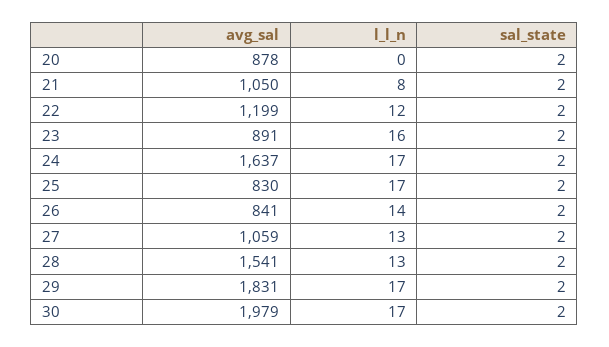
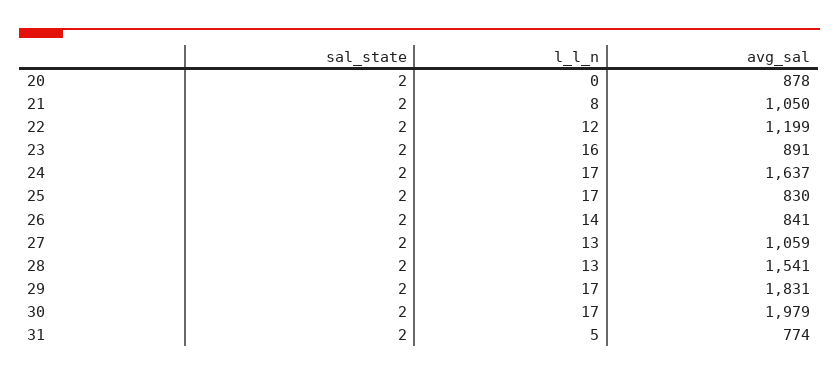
  {
    "avg_sal": {
      "20": 878,
      "21": 1050,
      "22": 1199,
      "23": 891,
      "24": 1637,
      "25": 830,
      "26": 841,
      "27": 1059,
      "28": 1541,
      "29": 1831,
-     "30": 1979
+     "30": 1979,
+     "31": 774
    },
    "l_l_n": {
      "20": 0,
      "21": 8,
      "22": 12,
      "23": 16,
      "24": 17,
      "25": 17,
      "26": 14,
      "27": 13,
      "28": 13,
      "29": 17,
-     "30": 17
+     "30": 17,
+     "31": 5
    },
    "sal_state": {
      "20": 2,
      "21": 2,
      "22": 2,
      "23": 2,
      "24": 2,
      "25": 2,
      "26": 2,
      "27": 2,
      "28": 2,
      "29": 2,
-     "30": 2
+     "30": 2,
+     "31": 2
    }
  }

